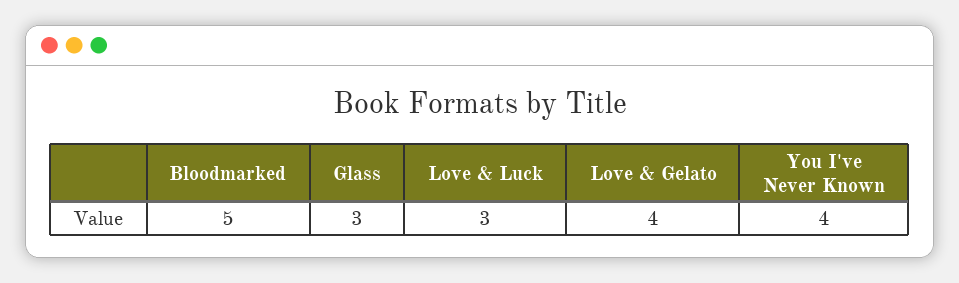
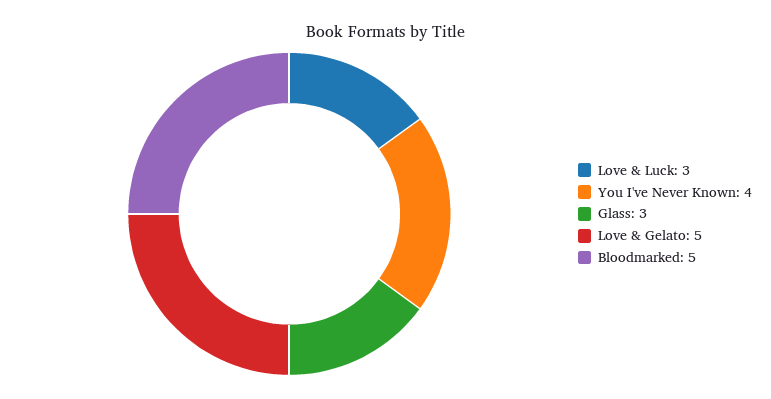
  {
    "Bloodmarked": 5,
    "Glass": 3,
    "Love & Luck": 3,
-   "Love & Gelato": 4,
+   "Love & Gelato": 5,
    "You I've Never Known": 4
  }

